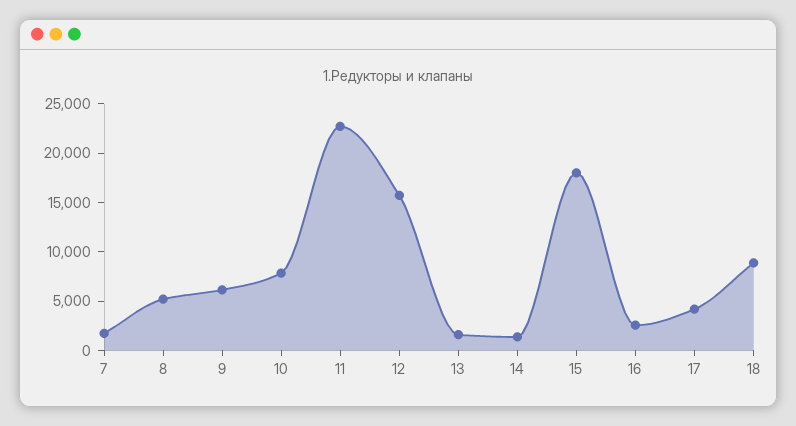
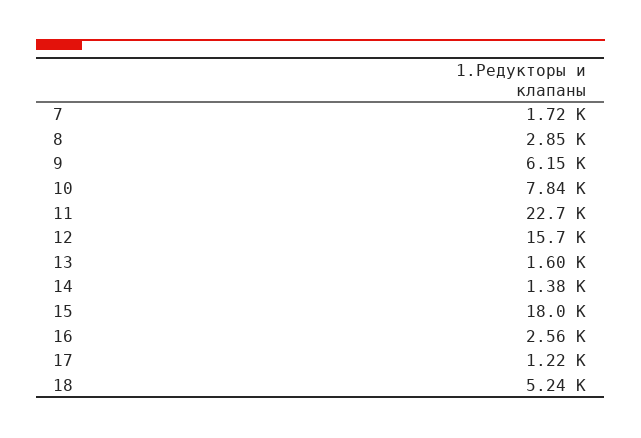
  {
    "7": 1720,
-   "8": 5000,
+   "8": 2850,
    "9": 6150,
    "10": 7840,
    "11": 22700,
    "12": 15700,
    "13": 1600,
    "14": 1380,
    "15": 18000,
    "16": 2560,
-   "17": 4000,
+   "17": 1220,
-   "18": 9000
+   "18": 5240
  }

